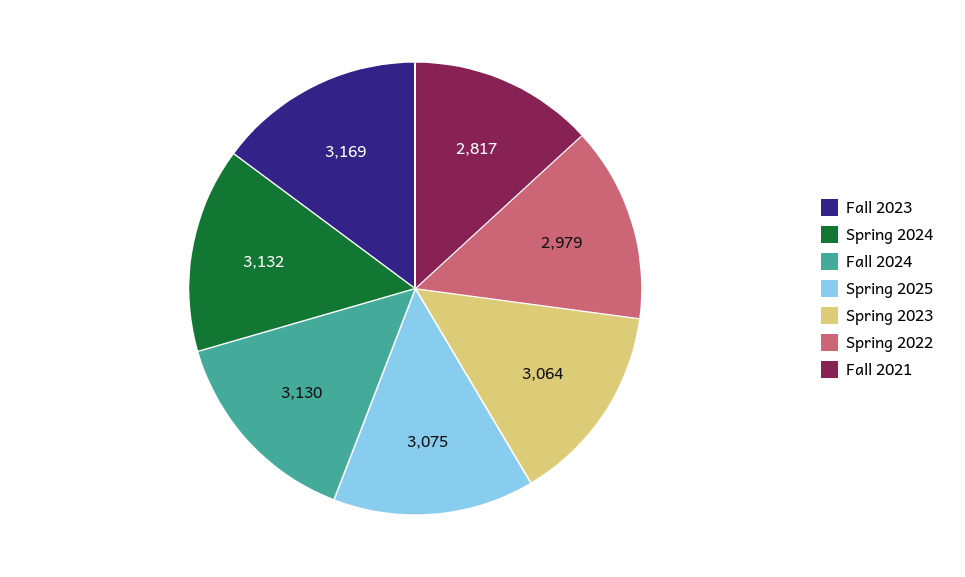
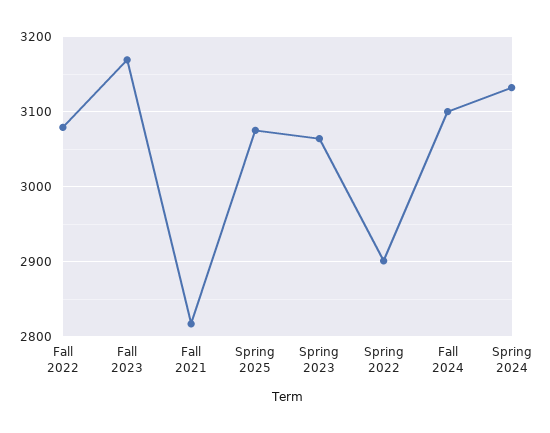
  {
    "Fall 2023": 3169,
    "Spring 2024": 3132,
-   "Fall 2024": 3130,
+   "Fall 2024": 3100,
    "Spring 2025": 3075,
    "Spring 2023": 3064,
-   "Spring 2022": 2979,
+   "Spring 2022": 2900,
-   "Fall 2021": 2817
+   "Fall 2021": 2817,
+   "Fall 2022": 3080
  }

